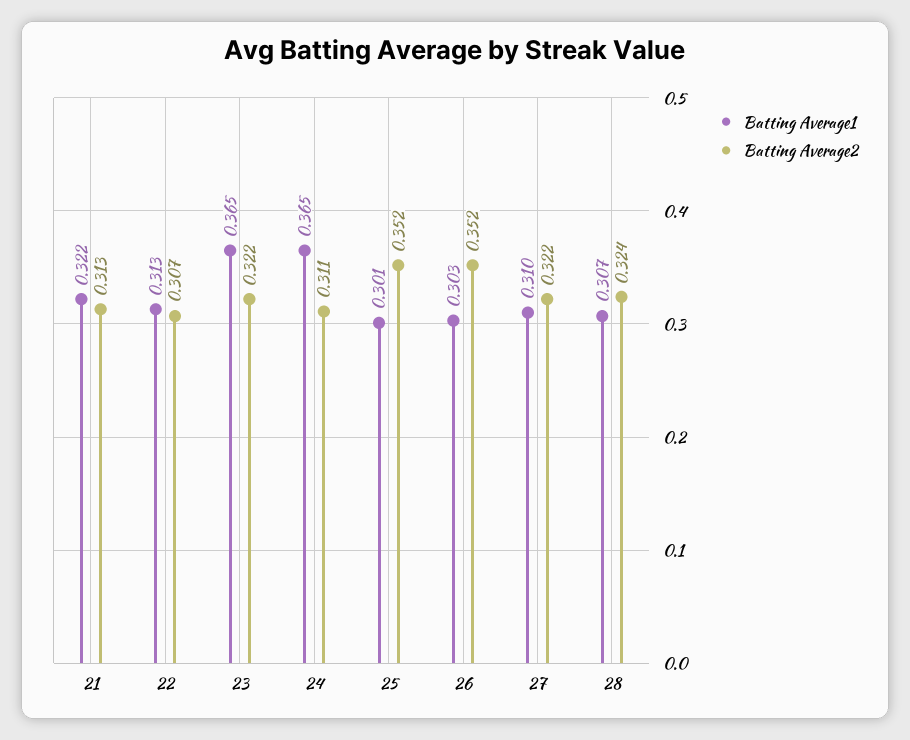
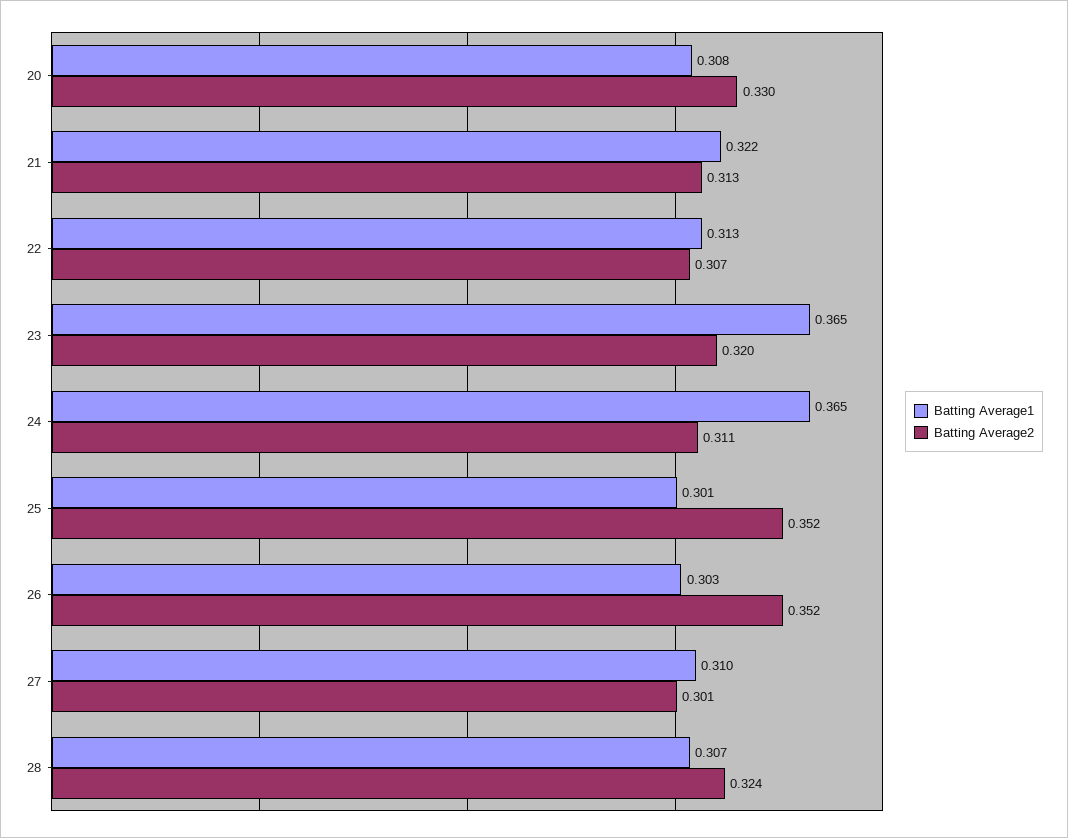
  {
    "Batting Average1": {
      "21": 0.322,
      "22": 0.313,
      "23": 0.365,
      "24": 0.365,
      "25": 0.301,
      "26": 0.303,
      "27": 0.31,
-     "28": 0.307
+     "28": 0.307,
+     "20": 0.308
    },
    "Batting Average2": {
      "21": 0.313,
      "22": 0.307,
-     "23": 0.322,
+     "23": 0.32,
      "24": 0.311,
      "25": 0.352,
      "26": 0.352,
-     "27": 0.322,
+     "27": 0.301,
-     "28": 0.324
+     "28": 0.324,
+     "20": 0.33
    }
  }

